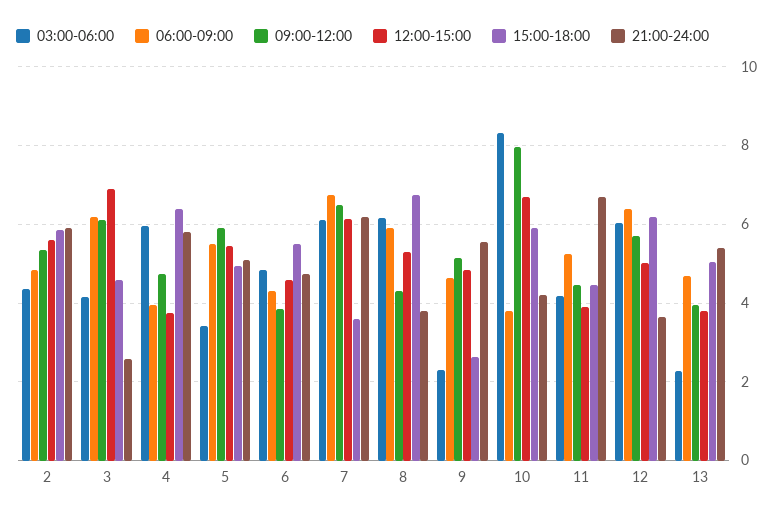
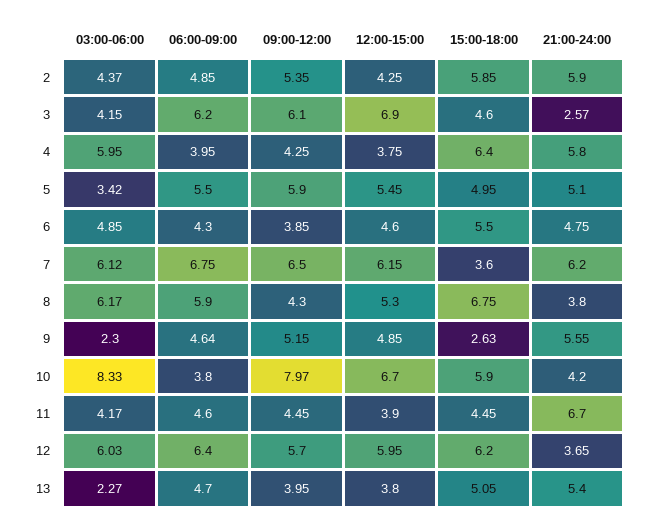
  {
    "03:00-06:00": {
      "2": 4.37,
      "3": 4.15,
      "4": 5.95,
      "5": 3.42,
      "6": 4.85,
      "7": 6.12,
      "8": 6.17,
      "9": 2.3,
      "10": 8.33,
      "11": 4.17,
      "12": 6.03,
      "13": 2.27
    },
    "06:00-09:00": {
      "2": 4.85,
      "3": 6.2,
      "4": 3.95,
      "5": 5.5,
      "6": 4.3,
      "7": 6.75,
      "8": 5.9,
      "9": 4.64,
      "10": 3.8,
-     "11": 5.2,
+     "11": 4.6,
      "12": 6.4,
      "13": 4.7
    },
    "09:00-12:00": {
      "2": 5.35,
      "3": 6.1,
-     "4": 4.8,
+     "4": 4.25,
      "5": 5.9,
      "6": 3.85,
      "7": 6.5,
      "8": 4.3,
      "9": 5.15,
      "10": 7.97,
      "11": 4.45,
      "12": 5.7,
      "13": 3.95
    },
    "12:00-15:00": {
-     "2": 5.6,
+     "2": 4.25,
      "3": 6.9,
      "4": 3.75,
      "5": 5.45,
      "6": 4.6,
      "7": 6.15,
      "8": 5.3,
      "9": 4.85,
      "10": 6.7,
      "11": 3.9,
-     "12": 5,
+     "12": 5.95,
      "13": 3.8
    },
    "15:00-18:00": {
      "2": 5.85,
      "3": 4.6,
      "4": 6.4,
      "5": 4.95,
      "6": 5.5,
      "7": 3.6,
      "8": 6.75,
      "9": 2.63,
      "10": 5.9,
      "11": 4.45,
      "12": 6.2,
      "13": 5.05
    },
    "21:00-24:00": {
      "2": 5.9,
      "3": 2.57,
      "4": 5.8,
      "5": 5.1,
      "6": 4.75,
      "7": 6.2,
      "8": 3.8,
      "9": 5.55,
      "10": 4.2,
      "11": 6.7,
      "12": 3.65,
      "13": 5.4
    }
  }

